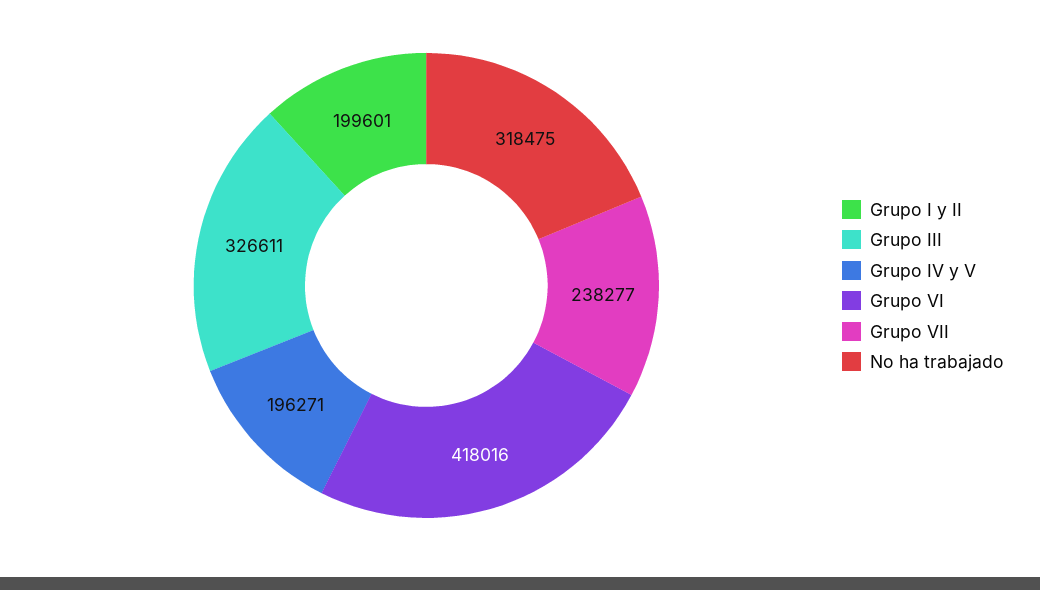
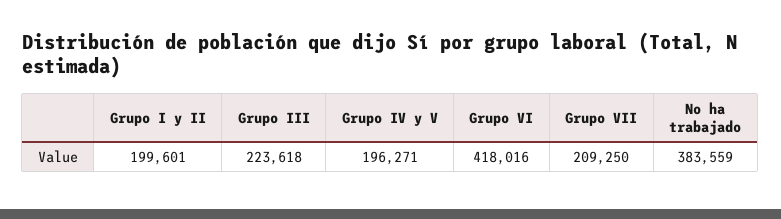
  {
    "Grupo I y II": 199601,
-   "Grupo III": 326611,
+   "Grupo III": 223618,
    "Grupo IV y V": 196271,
    "Grupo VI": 418016,
-   "Grupo VII": 238277,
+   "Grupo VII": 209250,
-   "No ha trabajado": 318475
+   "No ha trabajado": 383559
  }

